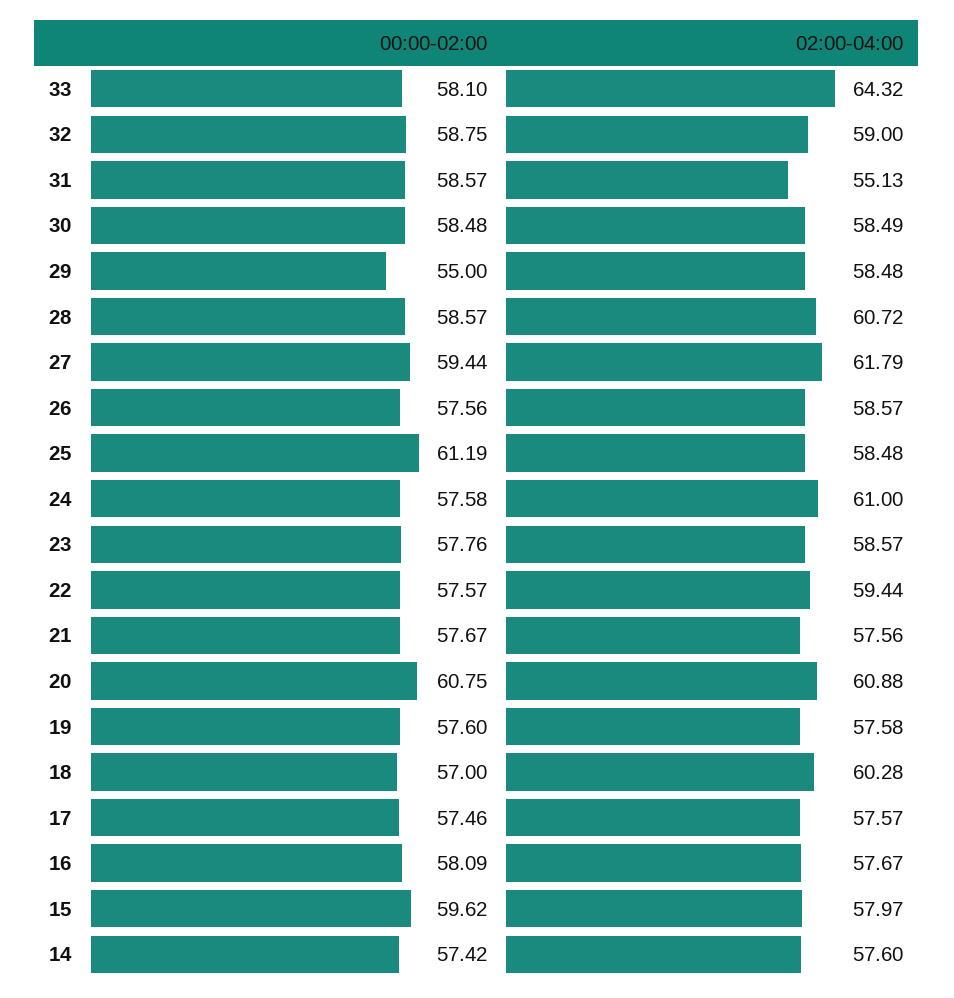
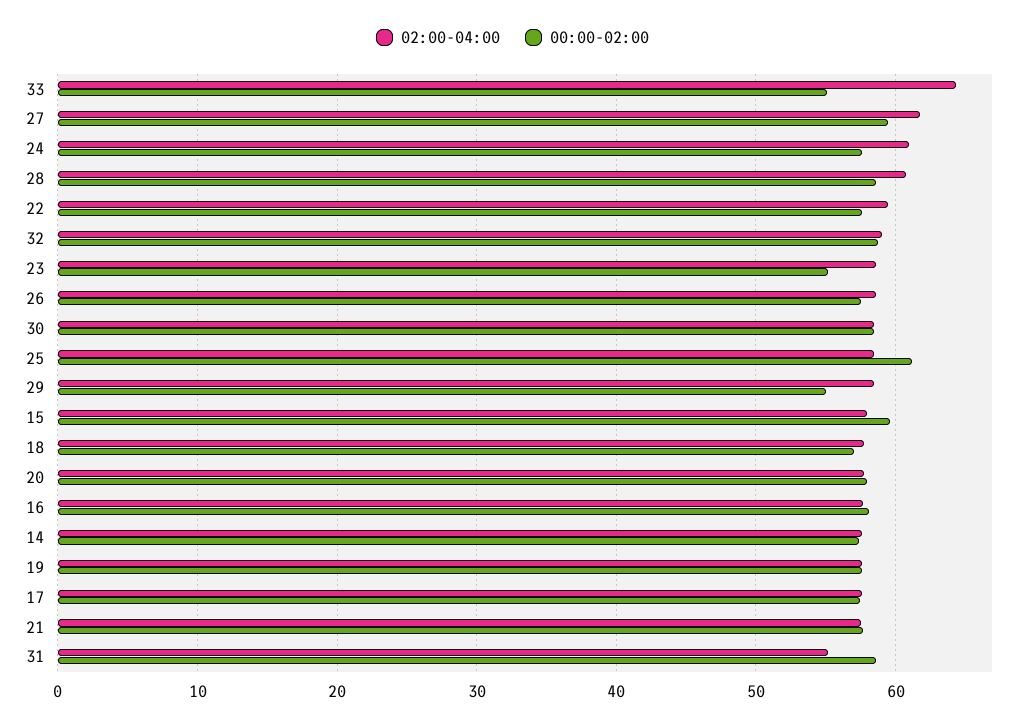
  {
    "00:00-02:00": {
-     "33": 58.1,
+     "33": 55,
      "32": 58.75,
      "31": 58.57,
      "30": 58.48,
      "29": 55,
      "28": 58.57,
      "27": 59.44,
      "26": 57.56,
      "25": 61.19,
      "24": 57.58,
-     "23": 57.76,
+     "23": 55,
      "22": 57.57,
      "21": 57.67,
-     "20": 60.75,
+     "20": 58,
      "19": 57.6,
      "18": 57,
      "17": 57.46,
      "16": 58.09,
      "15": 59.62,
      "14": 57.42
    },
    "02:00-04:00": {
      "33": 64.32,
      "32": 59,
      "31": 55.13,
      "30": 58.49,
      "29": 58.48,
      "28": 60.72,
      "27": 61.79,
      "26": 58.57,
      "25": 58.48,
      "24": 61,
      "23": 58.57,
      "22": 59.44,
      "21": 57.56,
-     "20": 60.88,
+     "20": 58,
      "19": 57.58,
-     "18": 60.28,
+     "18": 58,
      "17": 57.57,
      "16": 57.67,
      "15": 57.97,
      "14": 57.6
    }
  }

